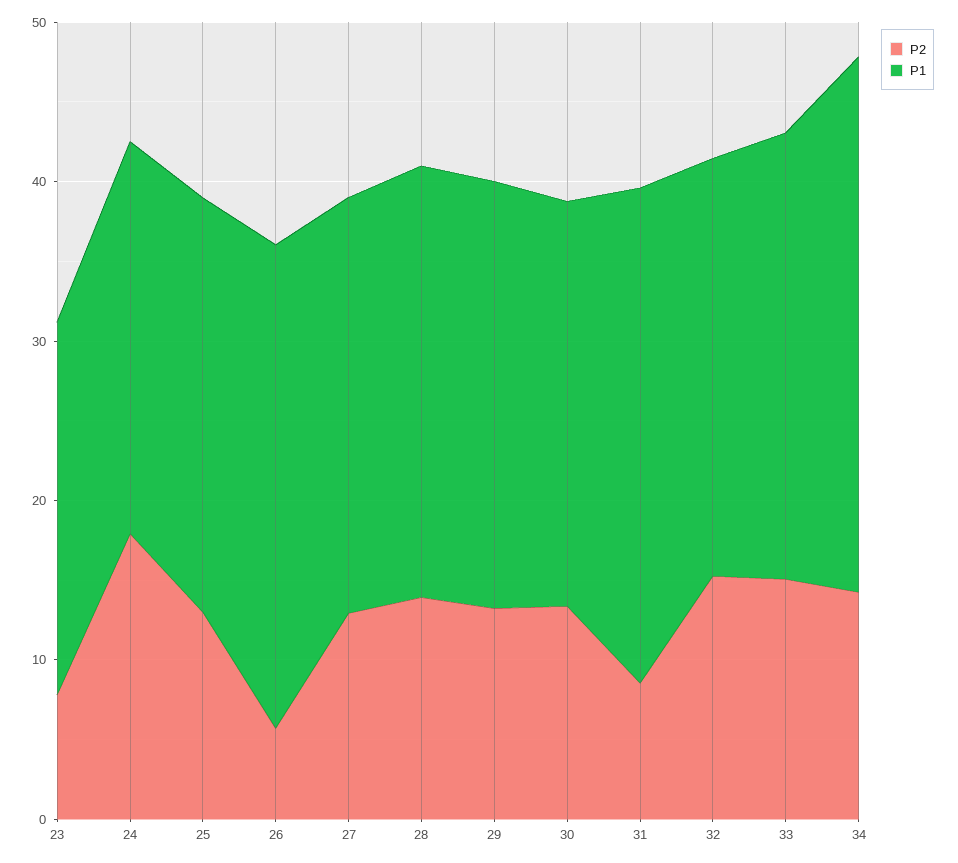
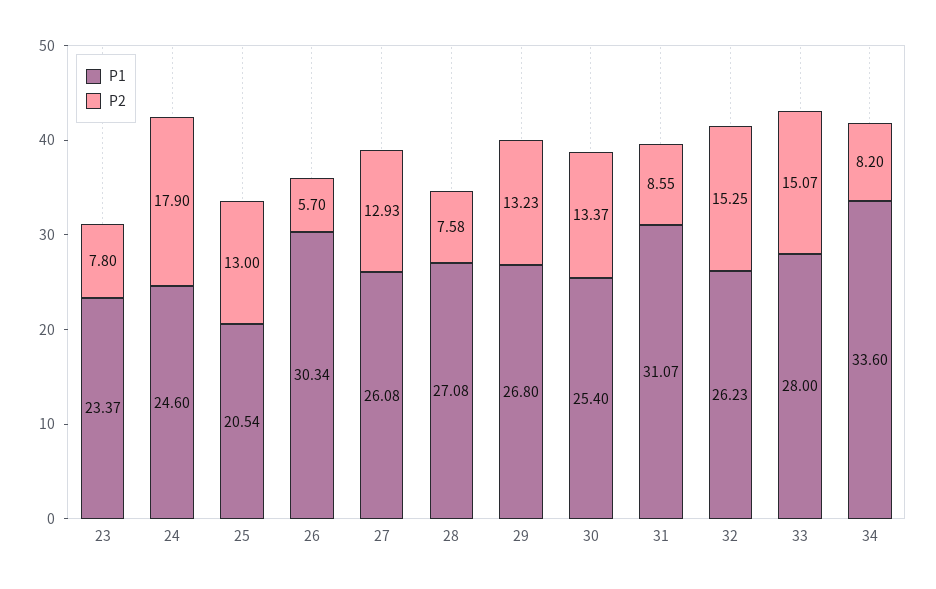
  {
    "P2": {
      "23": 7.8,
      "24": 17.9,
      "25": 13,
      "26": 5.7,
      "27": 12.93,
-     "28": 14,
+     "28": 7.58,
      "29": 13.23,
      "30": 13.37,
      "31": 8.55,
      "32": 15.25,
      "33": 15.07,
-     "34": 14
+     "34": 8.2
    },
    "P1": {
      "23": 23.37,
      "24": 24.6,
-     "25": 26,
+     "25": 20.54,
      "26": 30.34,
      "27": 26.08,
      "28": 27.08,
      "29": 26.8,
      "30": 25.4,
      "31": 31.07,
      "32": 26.23,
      "33": 28,
      "34": 33.6
    }
  }

